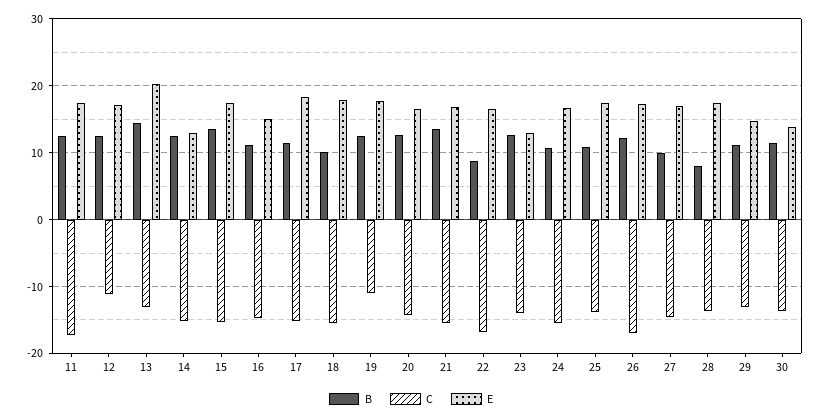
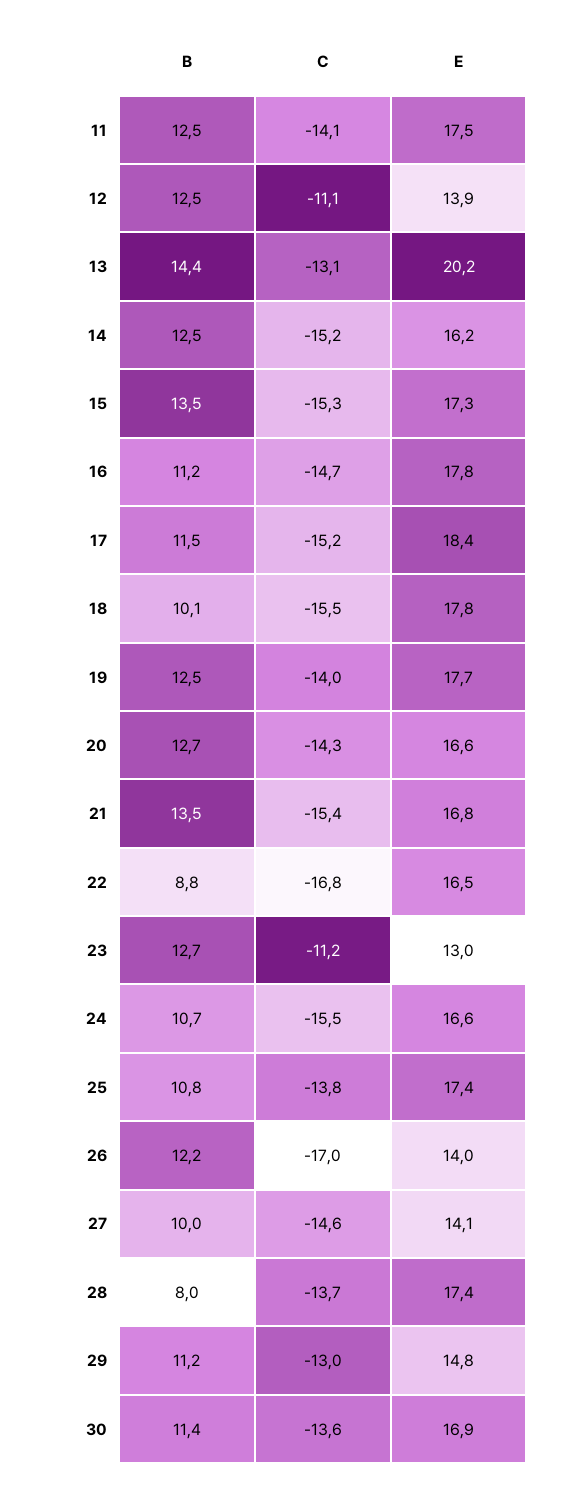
  {
    "B": {
      "11": 12.5,
      "12": 12.5,
      "13": 14.4,
      "14": 12.5,
      "15": 13.5,
      "16": 11.2,
      "17": 11.5,
      "18": 10.1,
      "19": 12.5,
      "20": 12.7,
      "21": 13.5,
      "22": 8.8,
      "23": 12.7,
      "24": 10.7,
      "25": 10.8,
      "26": 12.2,
      "27": 10,
      "28": 8,
      "29": 11.2,
      "30": 11.4
    },
    "C": {
-     "11": -17,
+     "11": -14.1,
      "12": -11.1,
      "13": -13.1,
      "14": -15.2,
      "15": -15.3,
      "16": -14.7,
      "17": -15.2,
      "18": -15.5,
-     "19": -11,
+     "19": -14,
      "20": -14.3,
      "21": -15.4,
      "22": -16.8,
-     "23": -14,
+     "23": -11.2,
      "24": -15.5,
      "25": -13.8,
      "26": -17,
      "27": -14.6,
      "28": -13.7,
      "29": -13,
      "30": -13.6
    },
    "E": {
      "11": 17.5,
-     "12": 17,
+     "12": 13.9,
      "13": 20.2,
-     "14": 13,
+     "14": 16.2,
      "15": 17.3,
-     "16": 15,
+     "16": 17.8,
      "17": 18.4,
      "18": 17.8,
      "19": 17.7,
      "20": 16.6,
      "21": 16.8,
      "22": 16.5,
      "23": 13,
      "24": 16.6,
      "25": 17.4,
-     "26": 17,
+     "26": 14,
-     "27": 17,
+     "27": 14.1,
      "28": 17.4,
      "29": 14.8,
-     "30": 14
+     "30": 16.9
    }
  }

